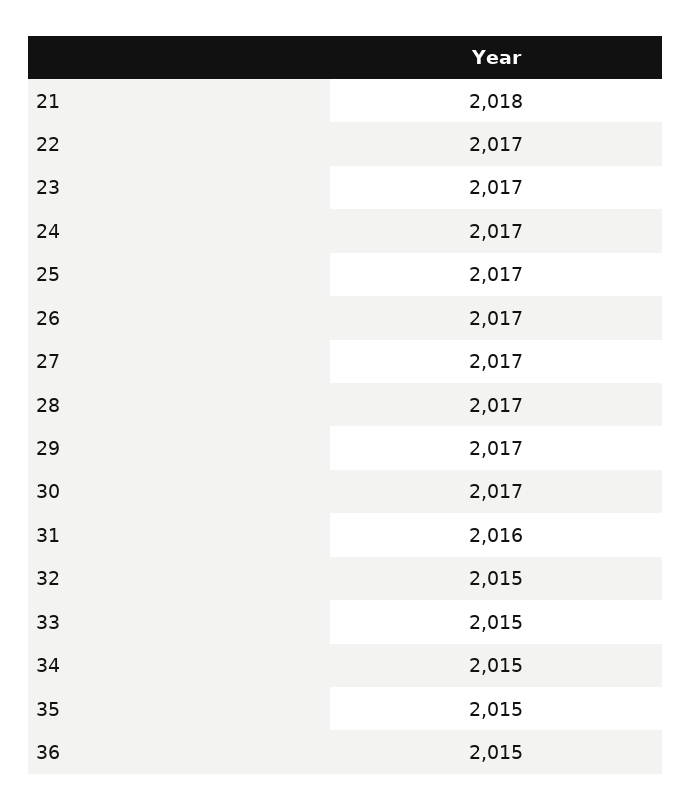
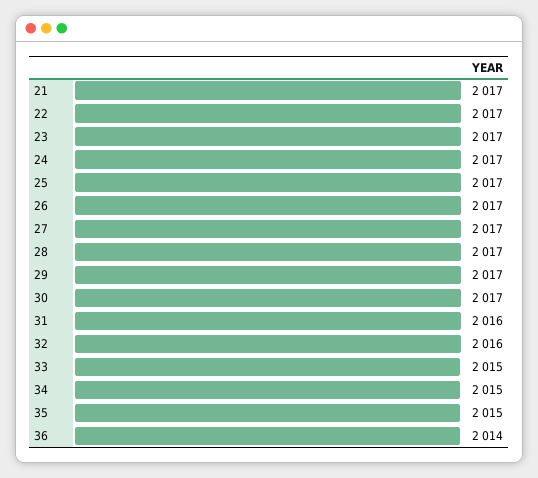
  {
-   "21": 2018,
+   "21": 2017,
    "22": 2017,
    "23": 2017,
    "24": 2017,
    "25": 2017,
    "26": 2017,
    "27": 2017,
    "28": 2017,
    "29": 2017,
    "30": 2017,
    "31": 2016,
-   "32": 2015,
+   "32": 2016,
    "33": 2015,
    "34": 2015,
    "35": 2015,
-   "36": 2015
+   "36": 2014
  }

